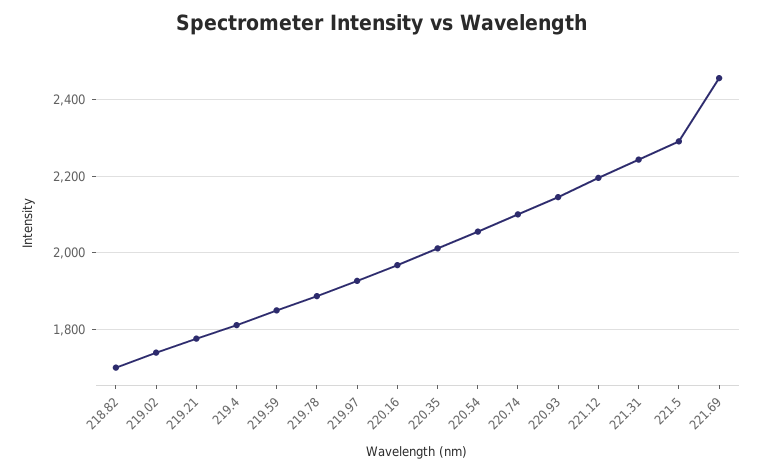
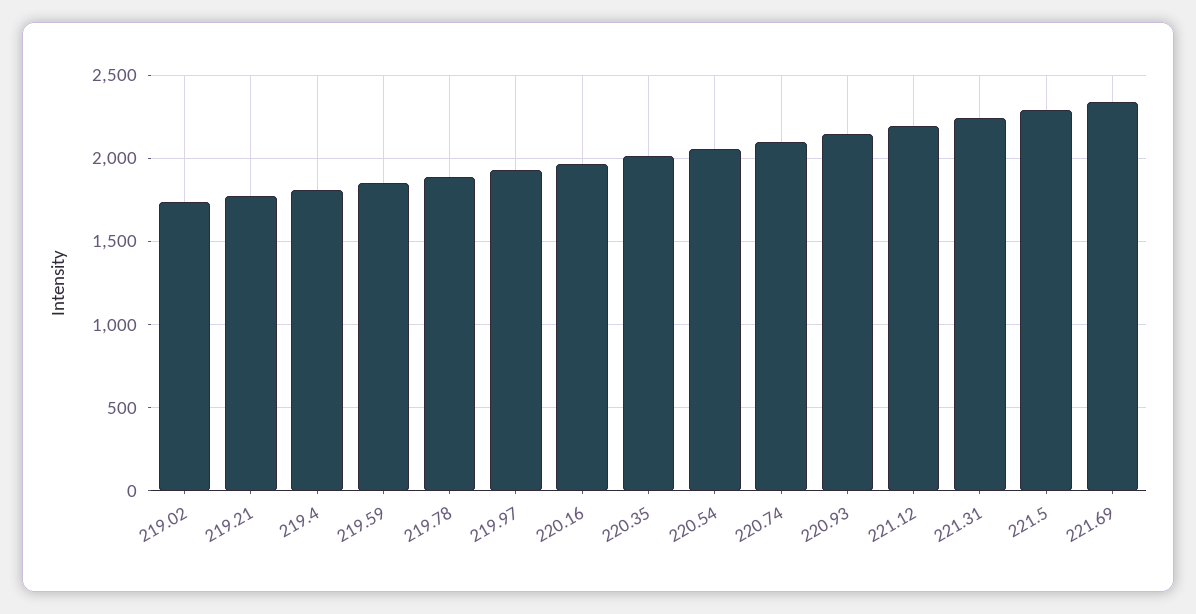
  {
-   "218.82": 1700,
    "219.02": 1740,
    "219.21": 1780,
    "219.4": 1820,
    "219.59": 1860,
    "219.78": 1880,
    "219.97": 1920,
    "220.16": 1960,
    "220.35": 2020,
    "220.54": 2060,
    "220.74": 2100,
    "220.93": 2140,
    "221.12": 2200,
    "221.31": 2240,
    "221.5": 2300,
-   "221.69": 2460
+   "221.69": 2350
  }

